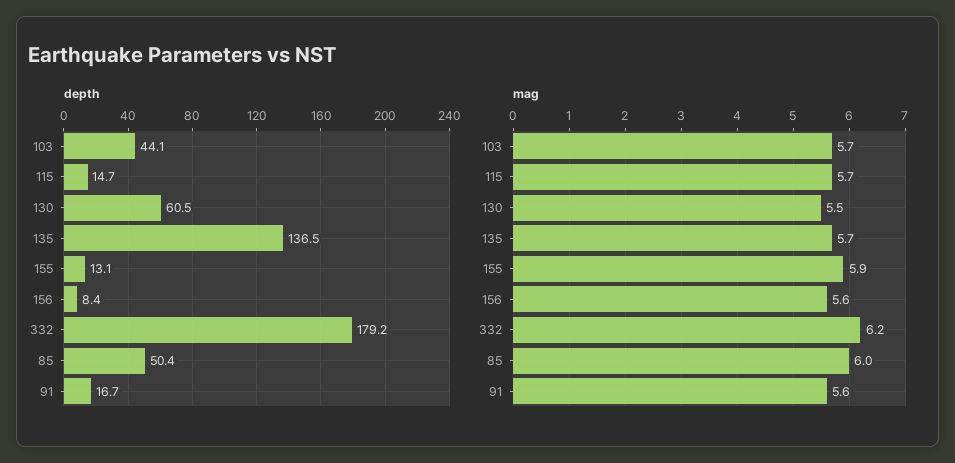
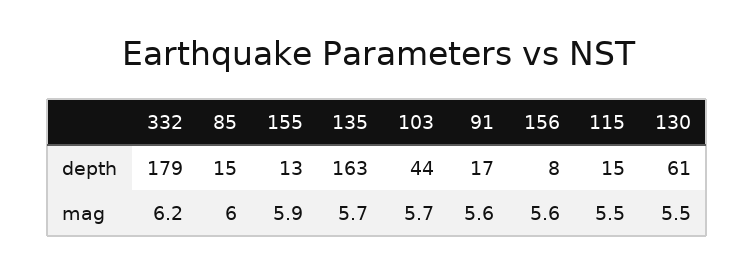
  {
    "depth": {
      "103": 44.1,
      "115": 14.7,
      "130": 60.5,
-     "135": 136.5,
+     "135": 163,
      "155": 13.1,
      "156": 8.4,
      "332": 179.2,
-     "85": 50.4,
+     "85": 15,
      "91": 16.7
    },
    "mag": {
      "103": 5.7,
-     "115": 5.7,
+     "115": 5.5,
      "130": 5.5,
      "135": 5.7,
      "155": 5.9,
      "156": 5.6,
      "332": 6.2,
      "85": 6,
      "91": 5.6
    }
  }

